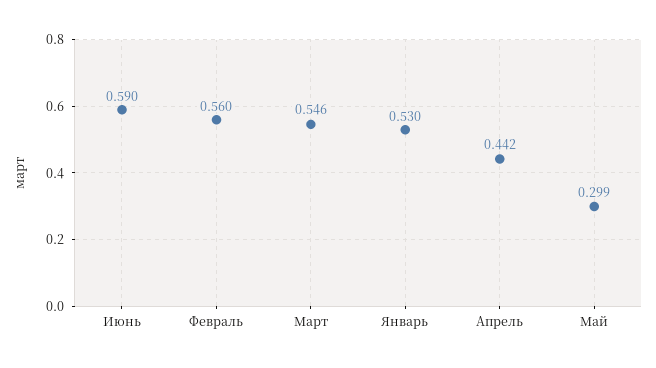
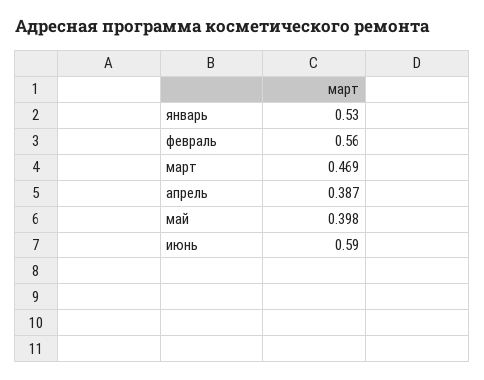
  {
    "Июнь": 0.59,
    "Февраль": 0.56,
-   "Март": 0.546,
+   "Март": 0.469,
    "Январь": 0.53,
-   "Апрель": 0.442,
+   "Апрель": 0.387,
-   "Май": 0.299
+   "Май": 0.398
  }

